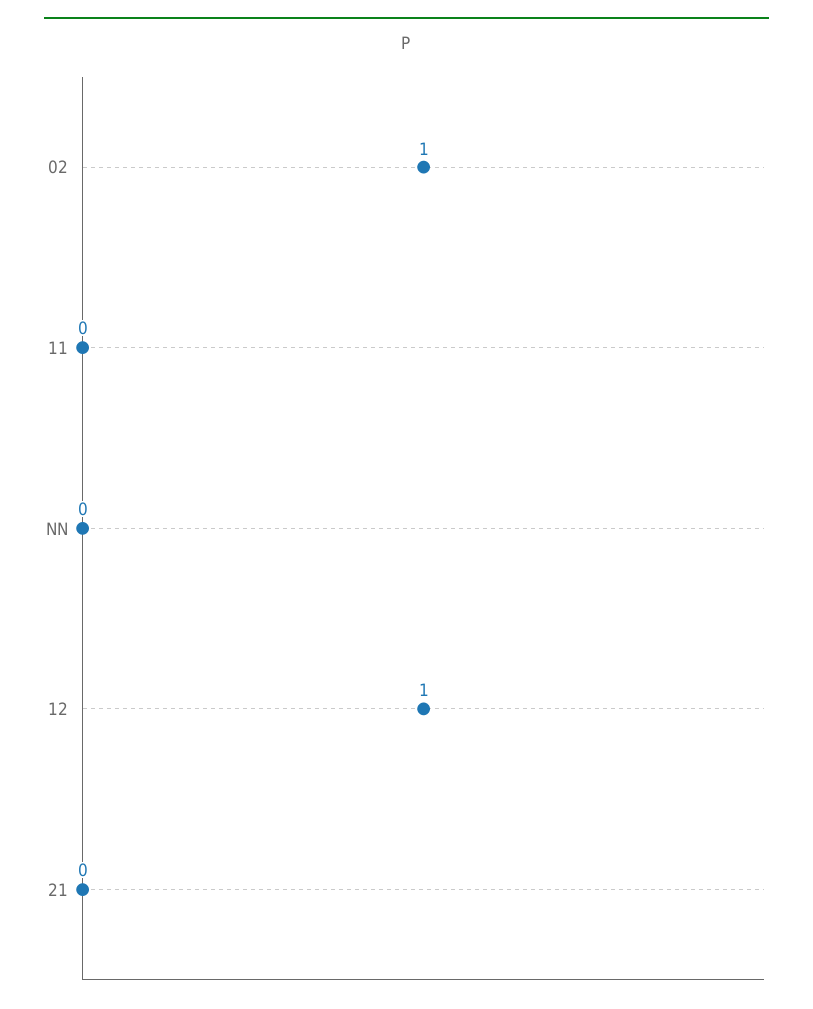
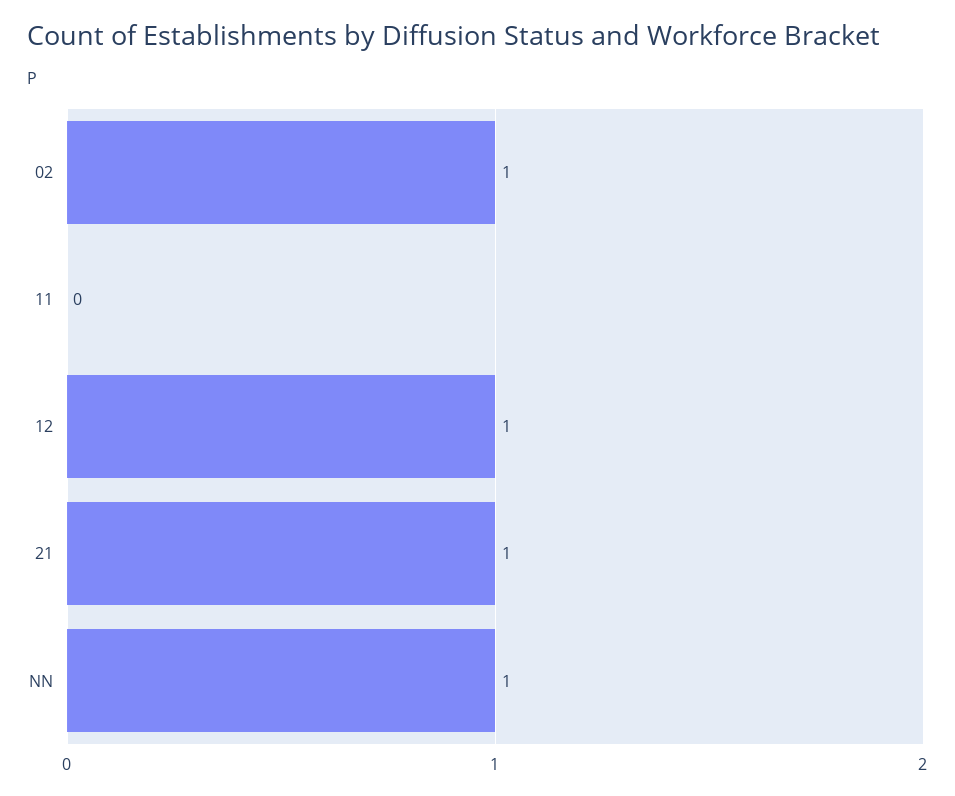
  {
    "02": 1,
    "11": 0,
-   "NN": 0,
+   "NN": 1,
    "12": 1,
-   "21": 0
+   "21": 1
  }

